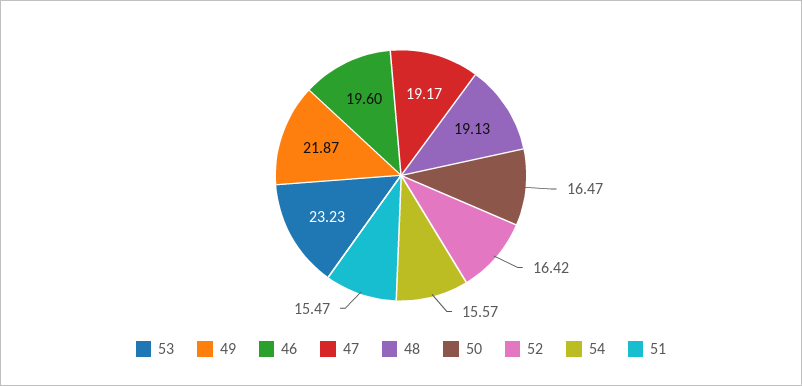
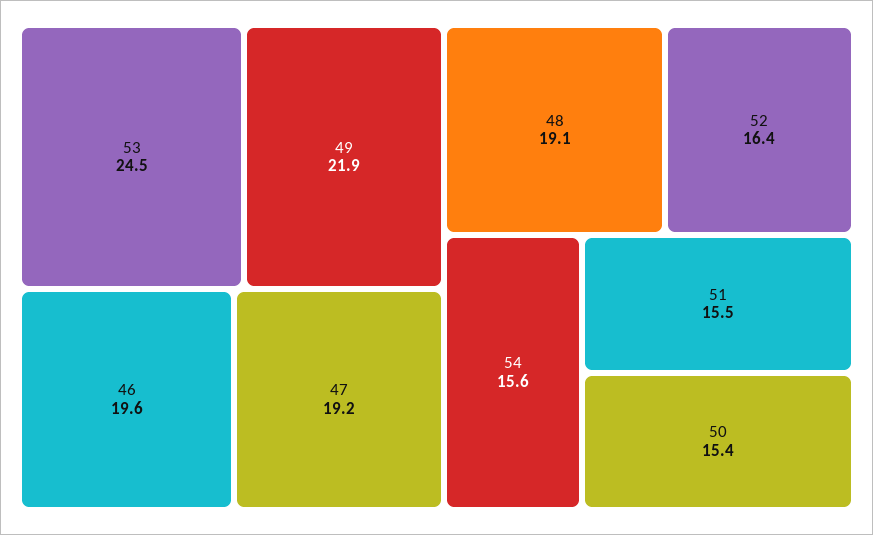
  {
-   "53": 23.23,
+   "53": 24.5,
    "49": 21.87,
    "46": 19.6,
    "47": 19.17,
    "48": 19.13,
-   "50": 16.47,
+   "50": 15.4,
    "52": 16.42,
    "54": 15.57,
    "51": 15.47
  }

